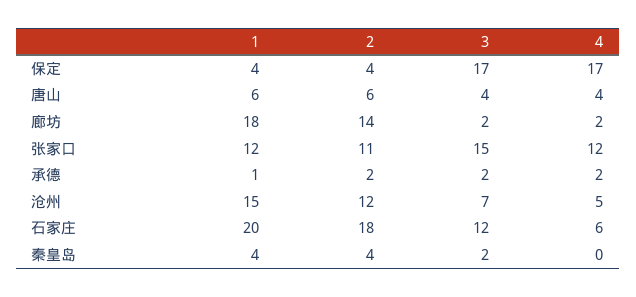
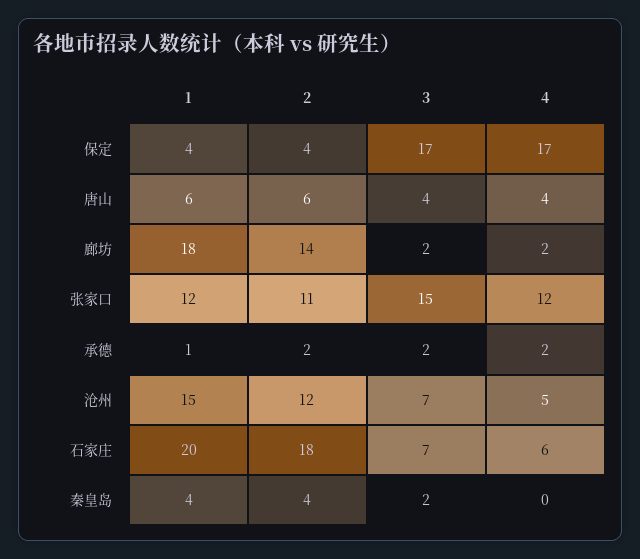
  {
    "1": {
      "保定": 4,
      "唐山": 6,
      "廊坊": 18,
      "张家口": 12,
      "承德": 1,
      "沧州": 15,
      "石家庄": 20,
      "秦皇岛": 4
    },
    "2": {
      "保定": 4,
      "唐山": 6,
      "廊坊": 14,
      "张家口": 11,
      "承德": 2,
      "沧州": 12,
      "石家庄": 18,
      "秦皇岛": 4
    },
    "3": {
      "保定": 17,
      "唐山": 4,
      "廊坊": 2,
      "张家口": 15,
      "承德": 2,
      "沧州": 7,
-     "石家庄": 12,
+     "石家庄": 7,
      "秦皇岛": 2
    },
    "4": {
      "保定": 17,
      "唐山": 4,
      "廊坊": 2,
      "张家口": 12,
      "承德": 2,
      "沧州": 5,
      "石家庄": 6,
      "秦皇岛": 0
    }
  }

